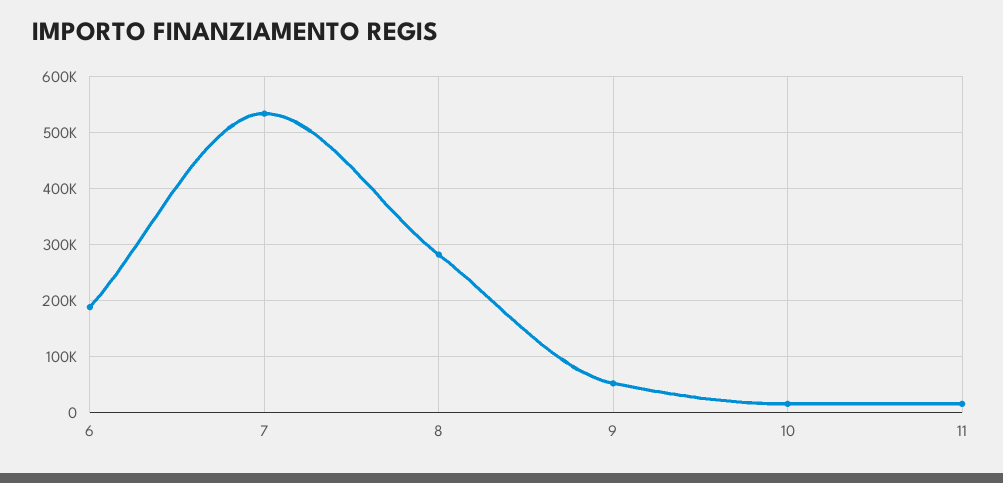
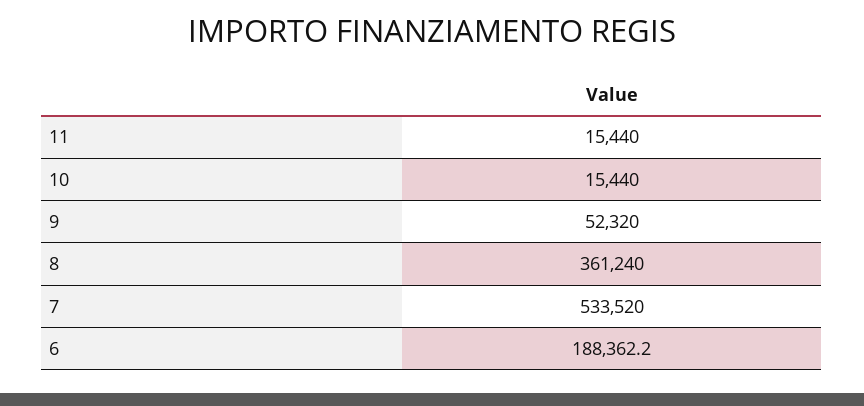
  {
    "6": 188362.2,
    "7": 533520,
-   "8": 280000,
+   "8": 361240,
    "9": 52320,
    "10": 15440,
    "11": 15440
  }

